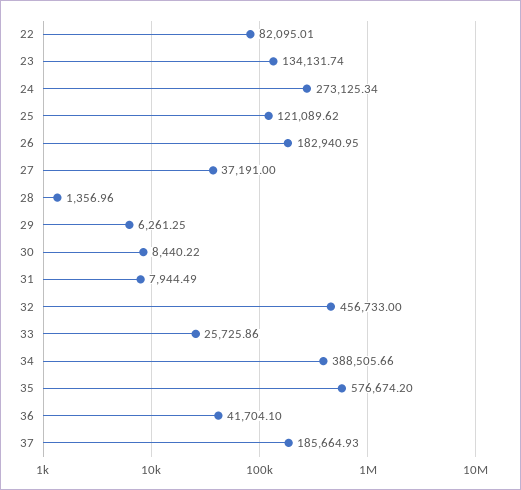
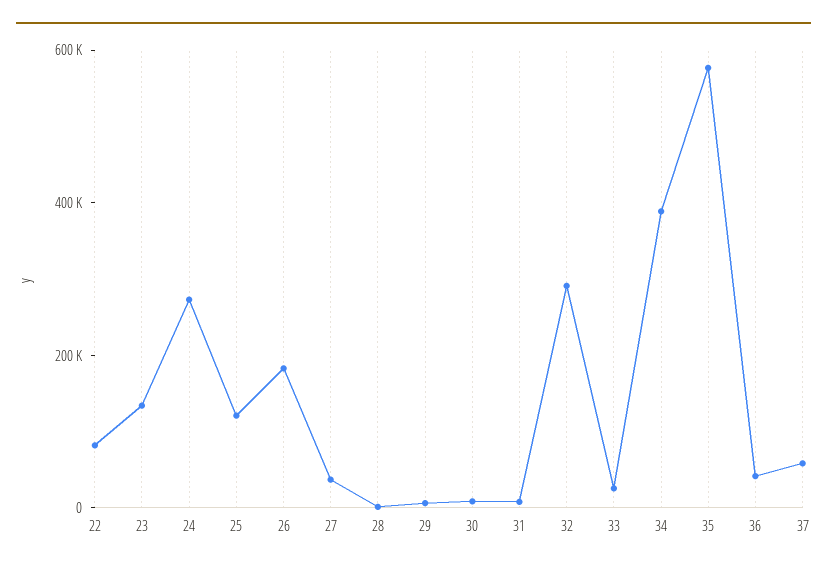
  {
    "22": 82095.01,
    "23": 134131.74,
    "24": 273125.34,
    "25": 121089.62,
    "26": 182940.95,
    "27": 37191,
    "28": 1356.96,
    "29": 6261.25,
    "30": 8440.22,
    "31": 7944.49,
-   "32": 456733,
+   "32": 300000,
    "33": 25725.86,
    "34": 388505.66,
    "35": 576674.2,
    "36": 41704.1,
-   "37": 185664.93
+   "37": 50000
  }

